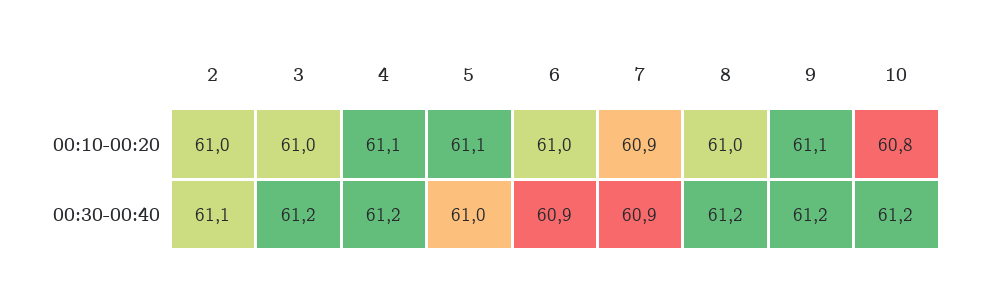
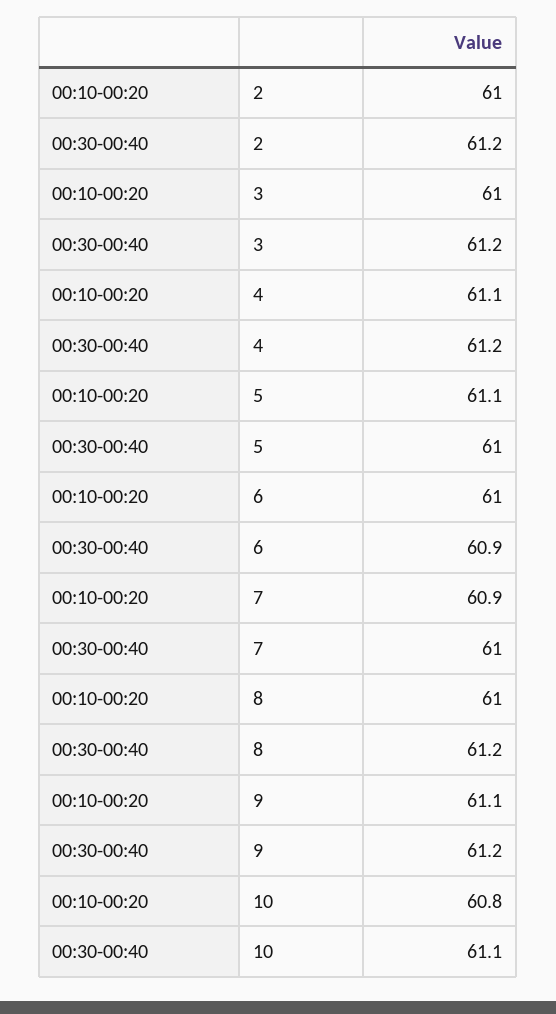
  {
    "2": {
      "00:10-00:20": 61,
-     "00:30-00:40": 61.1
+     "00:30-00:40": 61.2
    },
    "3": {
      "00:10-00:20": 61,
      "00:30-00:40": 61.2
    },
    "4": {
      "00:10-00:20": 61.1,
      "00:30-00:40": 61.2
    },
    "5": {
      "00:10-00:20": 61.1,
      "00:30-00:40": 61
    },
    "6": {
      "00:10-00:20": 61,
      "00:30-00:40": 60.9
    },
    "7": {
      "00:10-00:20": 60.9,
-     "00:30-00:40": 60.9
+     "00:30-00:40": 61
    },
    "8": {
      "00:10-00:20": 61,
      "00:30-00:40": 61.2
    },
    "9": {
      "00:10-00:20": 61.1,
      "00:30-00:40": 61.2
    },
    "10": {
      "00:10-00:20": 60.8,
-     "00:30-00:40": 61.2
+     "00:30-00:40": 61.1
    }
  }

